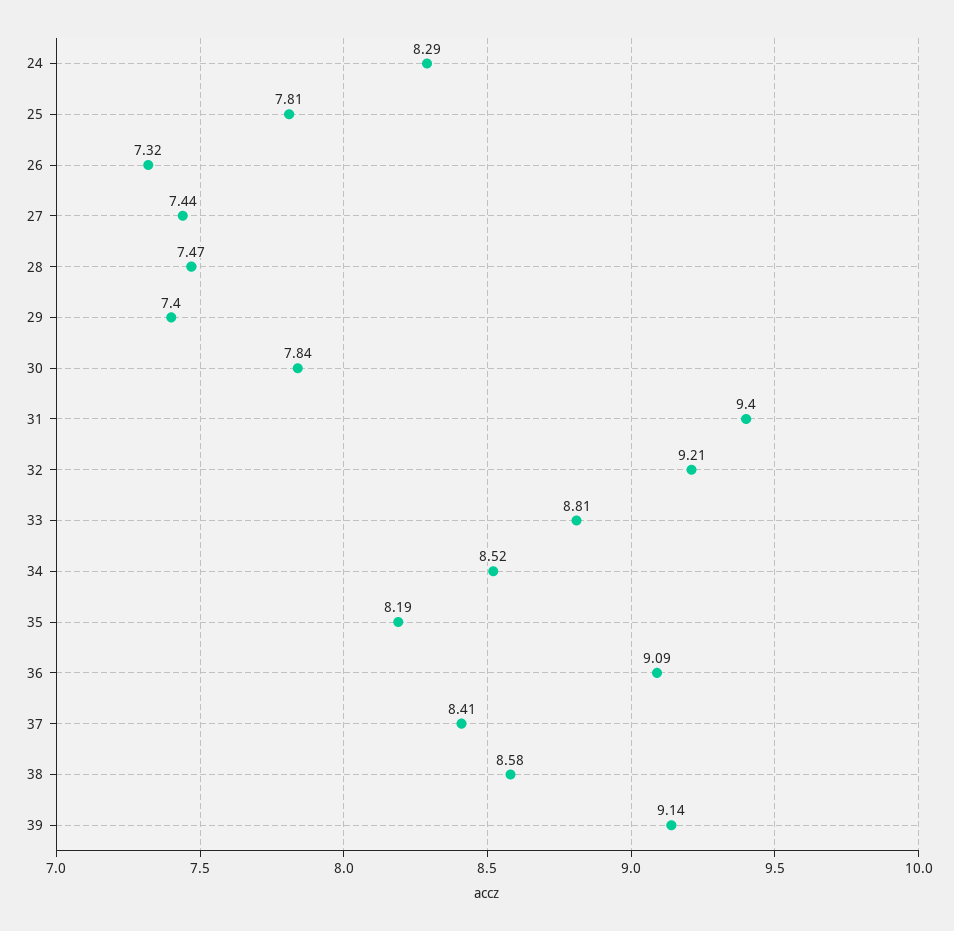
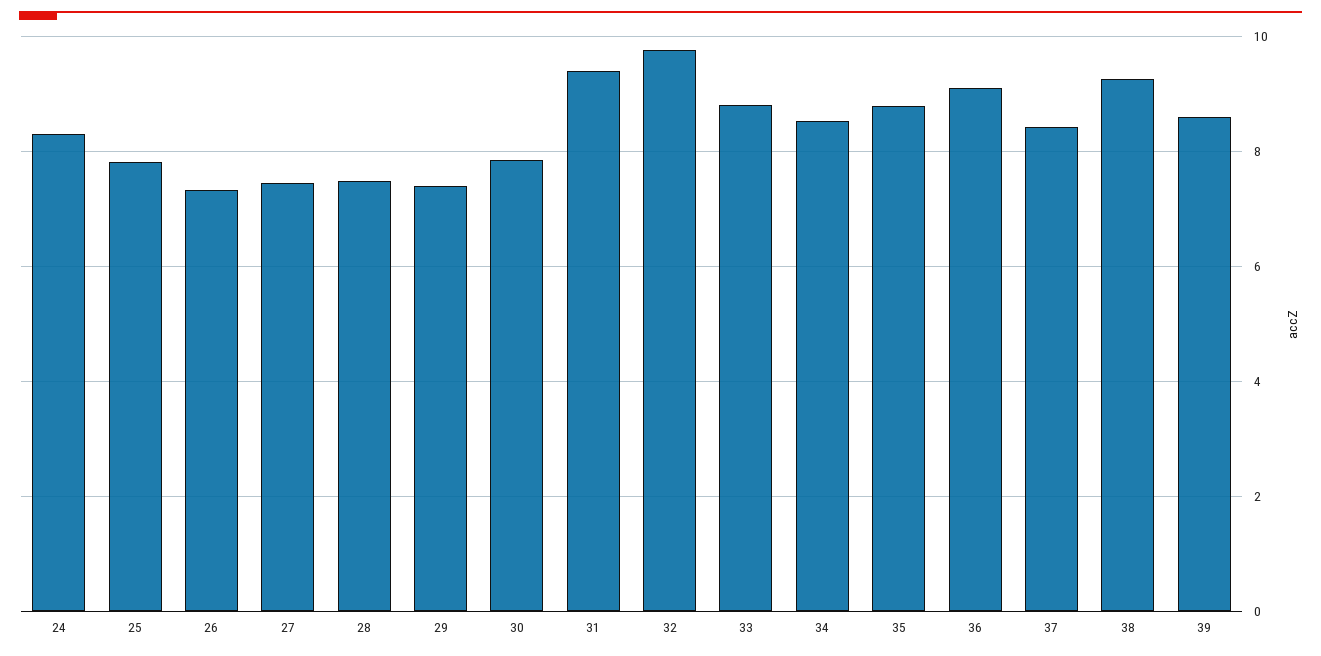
  {
    "24": 8.29,
    "25": 7.81,
    "26": 7.32,
    "27": 7.44,
    "28": 7.47,
    "29": 7.4,
    "30": 7.84,
    "31": 9.4,
-   "32": 9.21,
+   "32": 9.8,
    "33": 8.81,
    "34": 8.52,
-   "35": 8.19,
+   "35": 8.8,
    "36": 9.09,
    "37": 8.41,
-   "38": 8.58,
+   "38": 9.2,
-   "39": 9.14
+   "39": 8.6
  }

